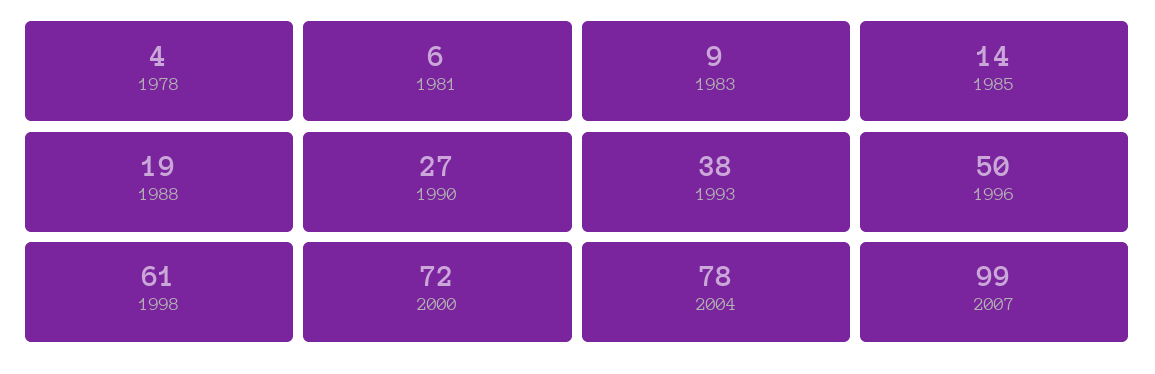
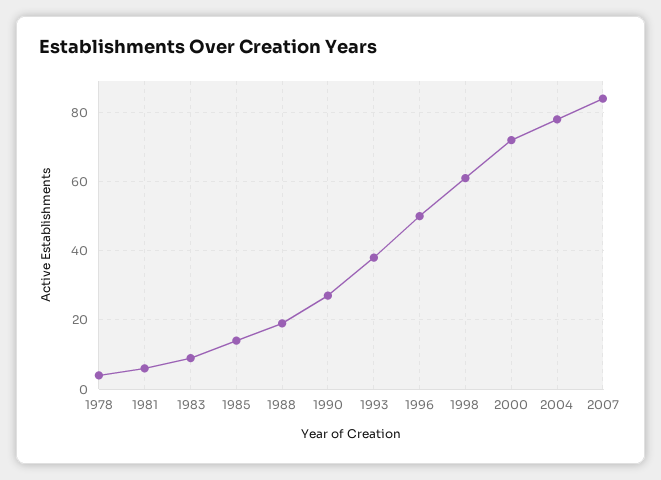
  {
    "1978": 4,
    "1981": 6,
    "1983": 9,
    "1985": 14,
    "1988": 19,
    "1990": 27,
    "1993": 38,
    "1996": 50,
    "1998": 61,
    "2000": 72,
    "2004": 78,
-   "2007": 99
+   "2007": 85
  }

